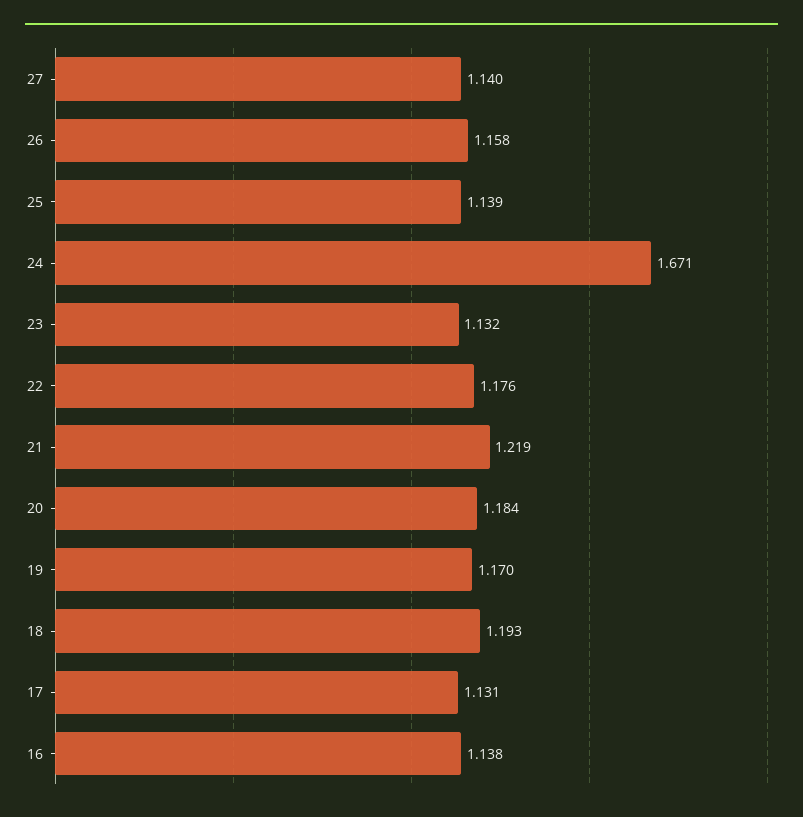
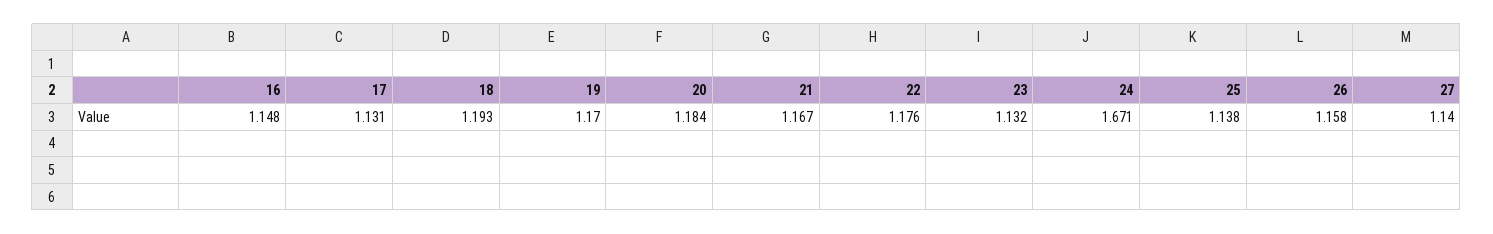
  {
    "27": 1.14,
    "26": 1.158,
-   "25": 1.139,
+   "25": 1.138,
    "24": 1.671,
    "23": 1.132,
    "22": 1.176,
-   "21": 1.219,
+   "21": 1.167,
    "20": 1.184,
    "19": 1.17,
    "18": 1.193,
    "17": 1.131,
-   "16": 1.138
+   "16": 1.148
  }

